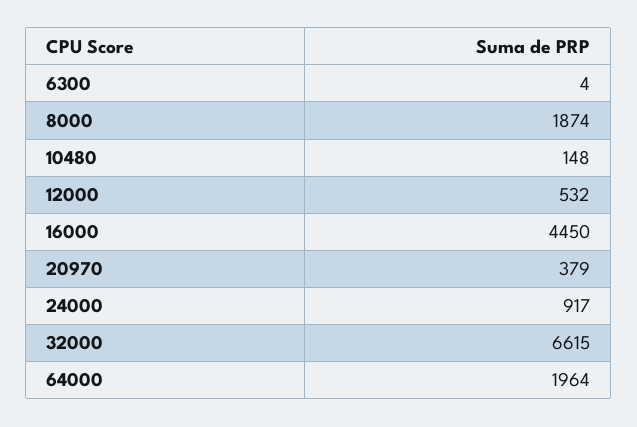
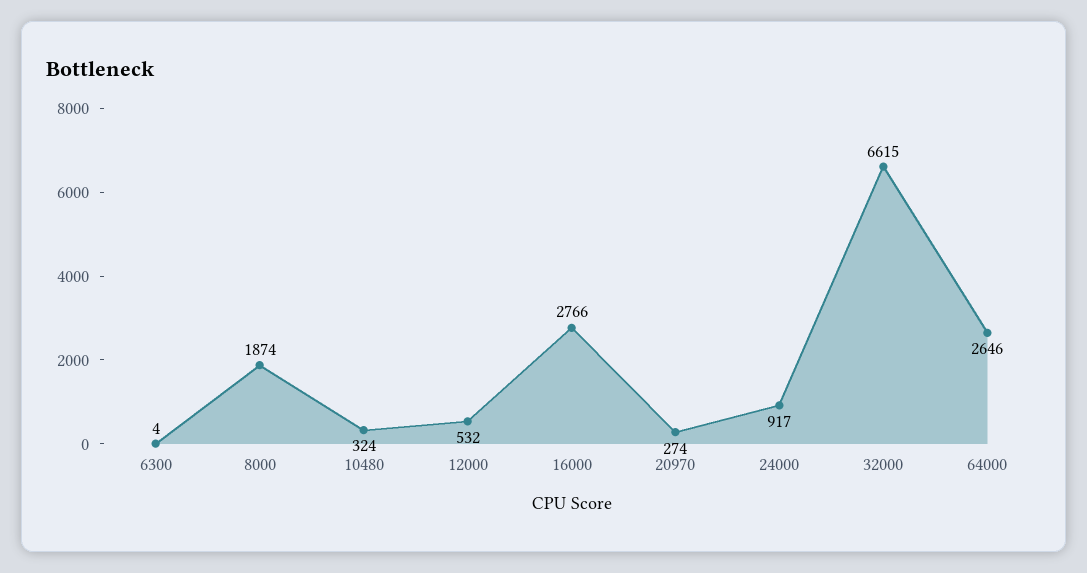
  {
    "6300": 4,
    "8000": 1874,
-   "10480": 148,
+   "10480": 324,
    "12000": 532,
-   "16000": 4450,
+   "16000": 2766,
-   "20970": 379,
+   "20970": 274,
    "24000": 917,
    "32000": 6615,
-   "64000": 1964
+   "64000": 2646
  }

